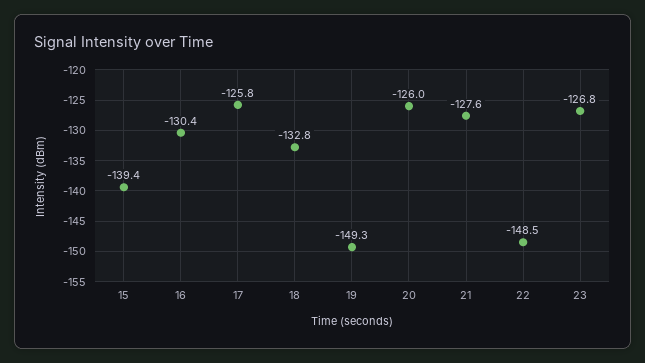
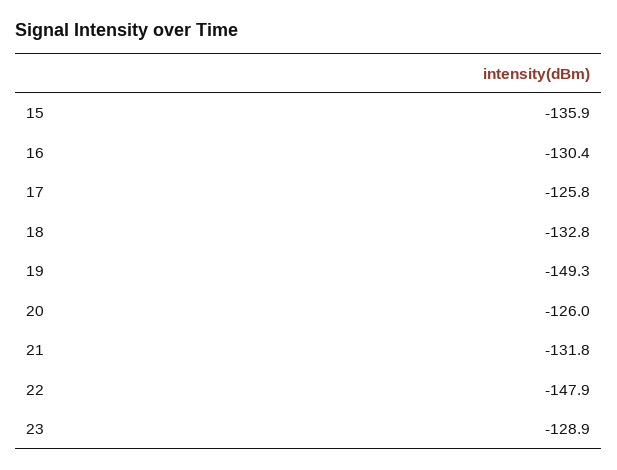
  {
-   "15": -139.4,
+   "15": -135.9,
    "16": -130.4,
    "17": -125.8,
    "18": -132.8,
    "19": -149.3,
    "20": -126,
-   "21": -127.6,
+   "21": -131.8,
-   "22": -148.5,
+   "22": -147.9,
-   "23": -126.8
+   "23": -128.9
  }

